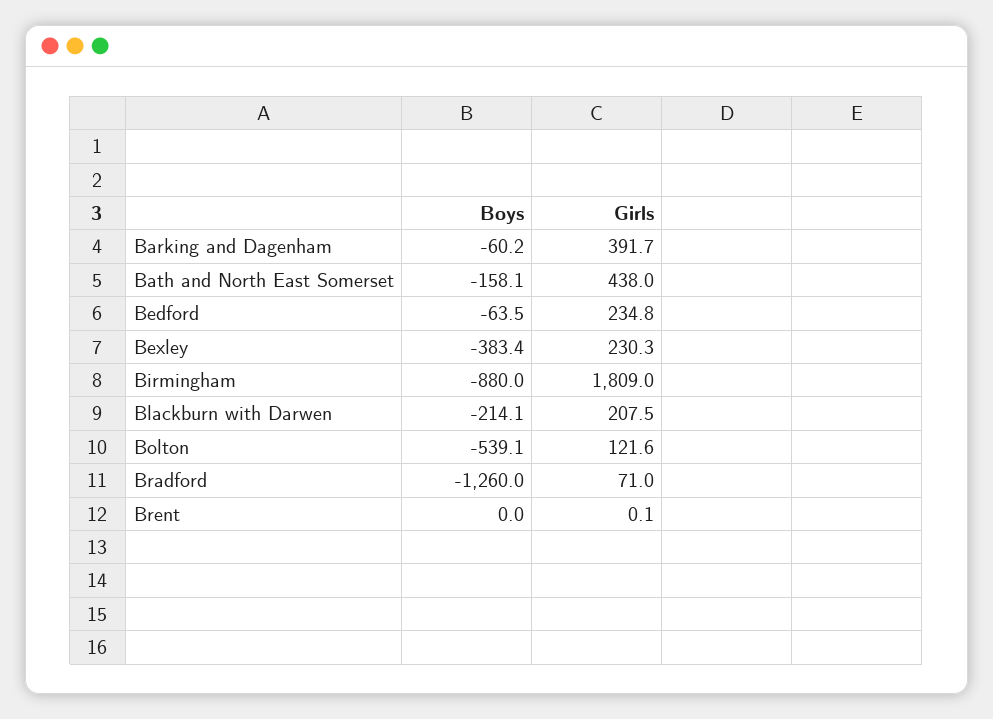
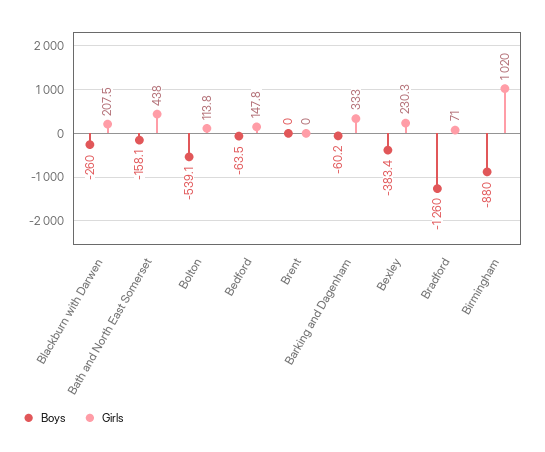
  {
    "Boys": {
      "Barking and Dagenham": -60.2,
      "Bath and North East Somerset": -158.1,
      "Bedford": -63.5,
      "Bexley": -383.4,
      "Birmingham": -880,
-     "Blackburn with Darwen": -214.1,
+     "Blackburn with Darwen": -260,
      "Bolton": -539.1,
      "Bradford": -1260,
      "Brent": 0
    },
    "Girls": {
-     "Barking and Dagenham": 391.7,
+     "Barking and Dagenham": 333,
      "Bath and North East Somerset": 438,
-     "Bedford": 234.8,
+     "Bedford": 147.8,
      "Bexley": 230.3,
-     "Birmingham": 1809,
+     "Birmingham": 1020,
      "Blackburn with Darwen": 207.5,
-     "Bolton": 121.6,
+     "Bolton": 113.8,
      "Bradford": 71,
-     "Brent": 0.1
+     "Brent": 0
    }
  }

